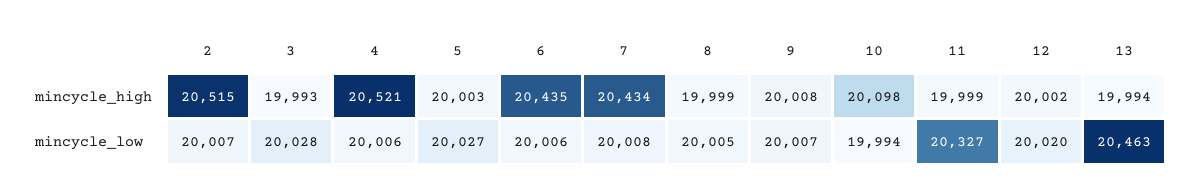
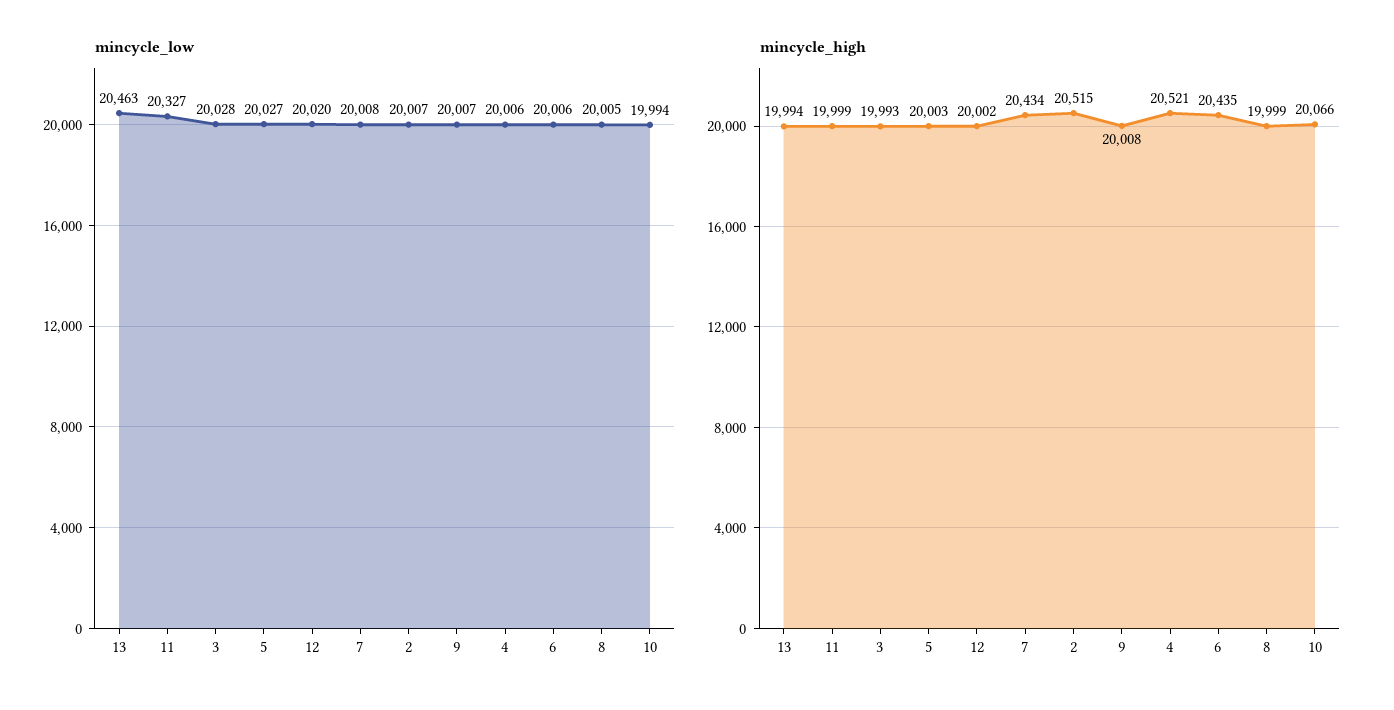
  {
    "mincycle_high": {
      "2": 20515,
      "3": 19993,
      "4": 20521,
      "5": 20003,
      "6": 20435,
      "7": 20434,
      "8": 19999,
      "9": 20008,
-     "10": 20098,
+     "10": 20066,
      "11": 19999,
      "12": 20002,
      "13": 19994
    },
    "mincycle_low": {
      "2": 20007,
      "3": 20028,
      "4": 20006,
      "5": 20027,
      "6": 20006,
      "7": 20008,
      "8": 20005,
      "9": 20007,
      "10": 19994,
      "11": 20327,
      "12": 20020,
      "13": 20463
    }
  }

